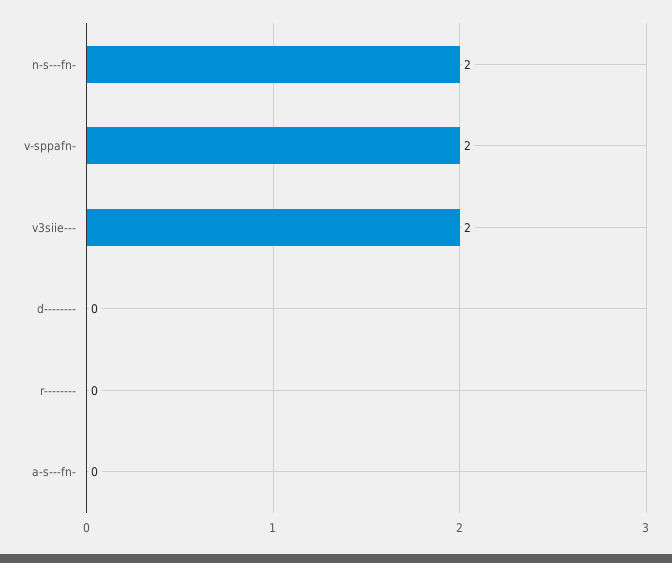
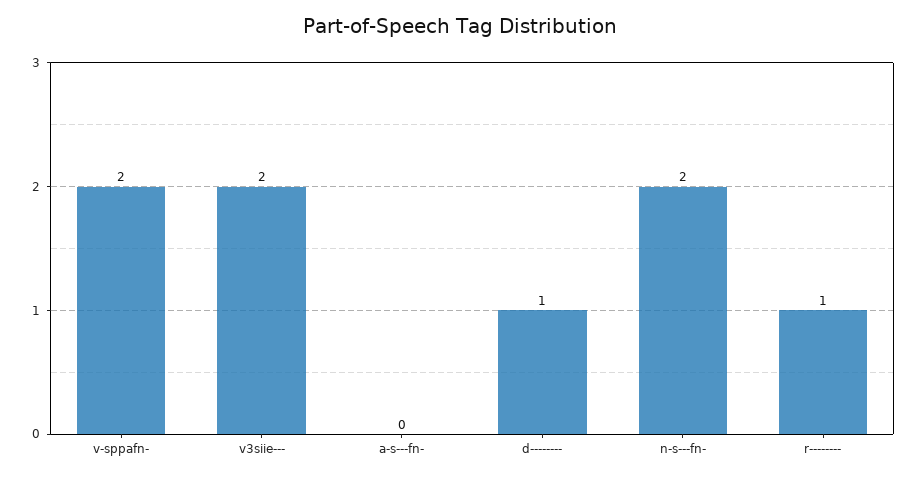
  {
    "n-s---fn-": 2,
    "v-sppafn-": 2,
    "v3siie---": 2,
-   "d--------": 0,
+   "d--------": 1,
-   "r--------": 0,
+   "r--------": 1,
    "a-s---fn-": 0
  }

